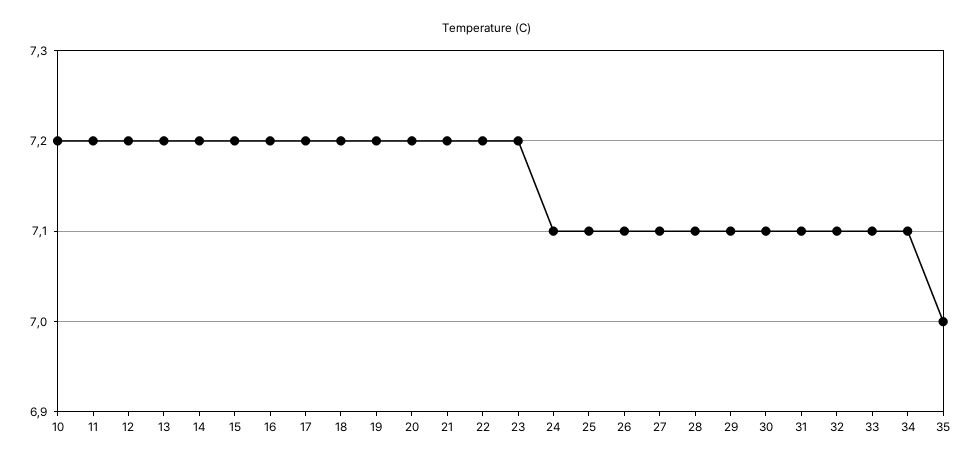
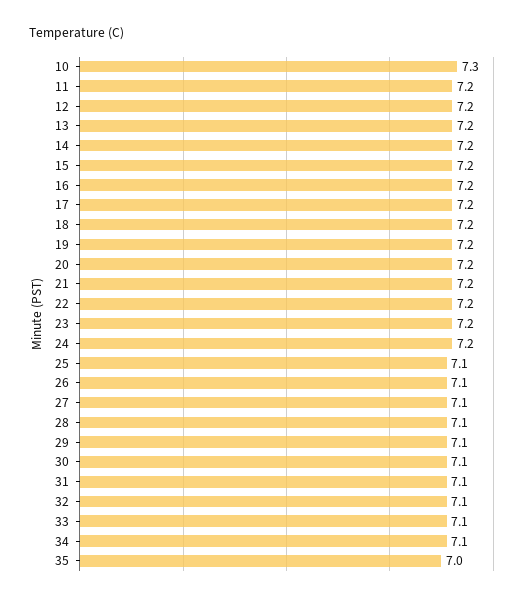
  {
-   "10": 7.2,
+   "10": 7.3,
    "11": 7.2,
    "12": 7.2,
    "13": 7.2,
    "14": 7.2,
    "15": 7.2,
    "16": 7.2,
    "17": 7.2,
    "18": 7.2,
    "19": 7.2,
    "20": 7.2,
    "21": 7.2,
    "22": 7.2,
    "23": 7.2,
-   "24": 7.1,
+   "24": 7.2,
    "25": 7.1,
    "26": 7.1,
    "27": 7.1,
    "28": 7.1,
    "29": 7.1,
    "30": 7.1,
    "31": 7.1,
    "32": 7.1,
    "33": 7.1,
    "34": 7.1,
    "35": 7
  }

